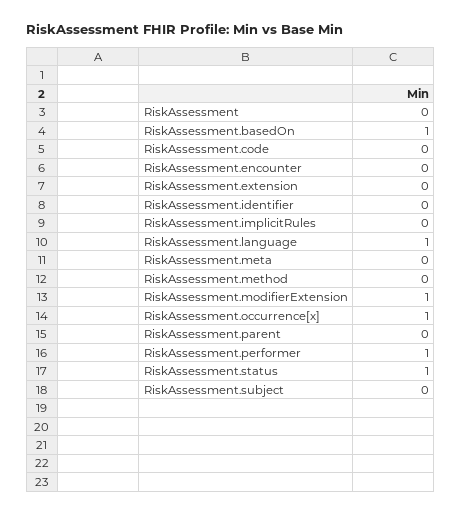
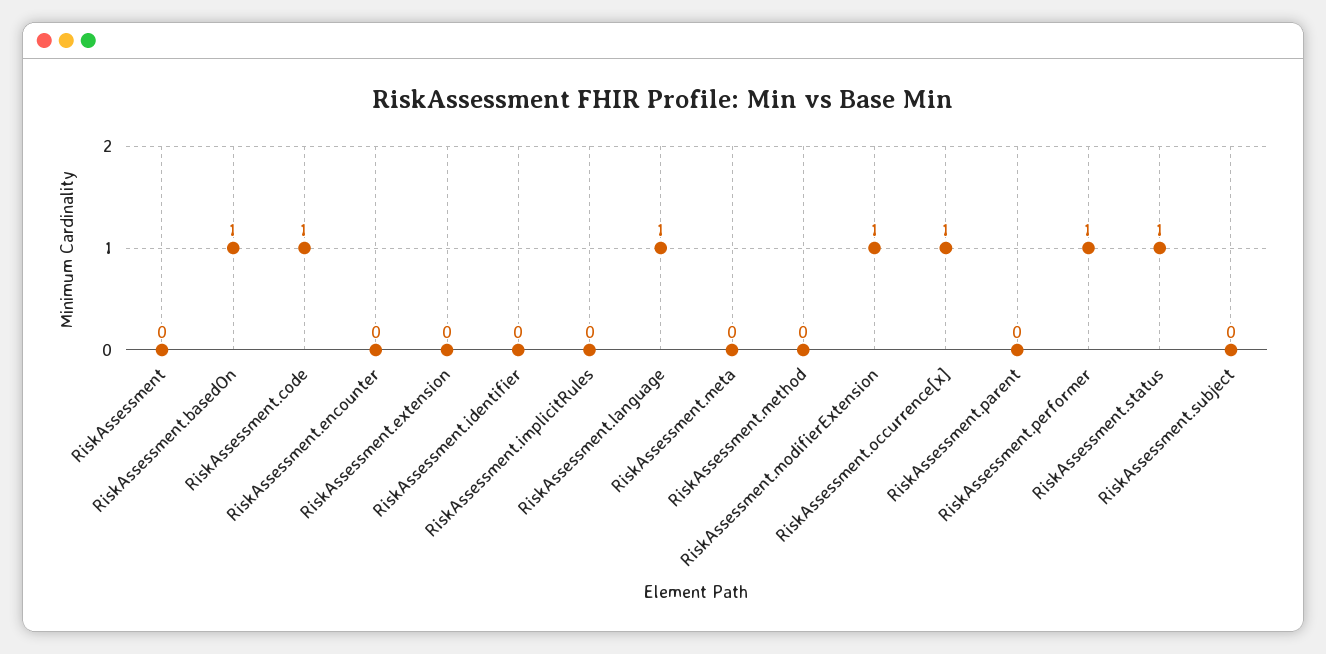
  {
    "RiskAssessment": 0,
    "RiskAssessment.basedOn": 1,
-   "RiskAssessment.code": 0,
+   "RiskAssessment.code": 1,
    "RiskAssessment.encounter": 0,
    "RiskAssessment.extension": 0,
    "RiskAssessment.identifier": 0,
    "RiskAssessment.implicitRules": 0,
    "RiskAssessment.language": 1,
    "RiskAssessment.meta": 0,
    "RiskAssessment.method": 0,
    "RiskAssessment.modifierExtension": 1,
    "RiskAssessment.occurrence[x]": 1,
    "RiskAssessment.parent": 0,
    "RiskAssessment.performer": 1,
    "RiskAssessment.status": 1,
    "RiskAssessment.subject": 0
  }

